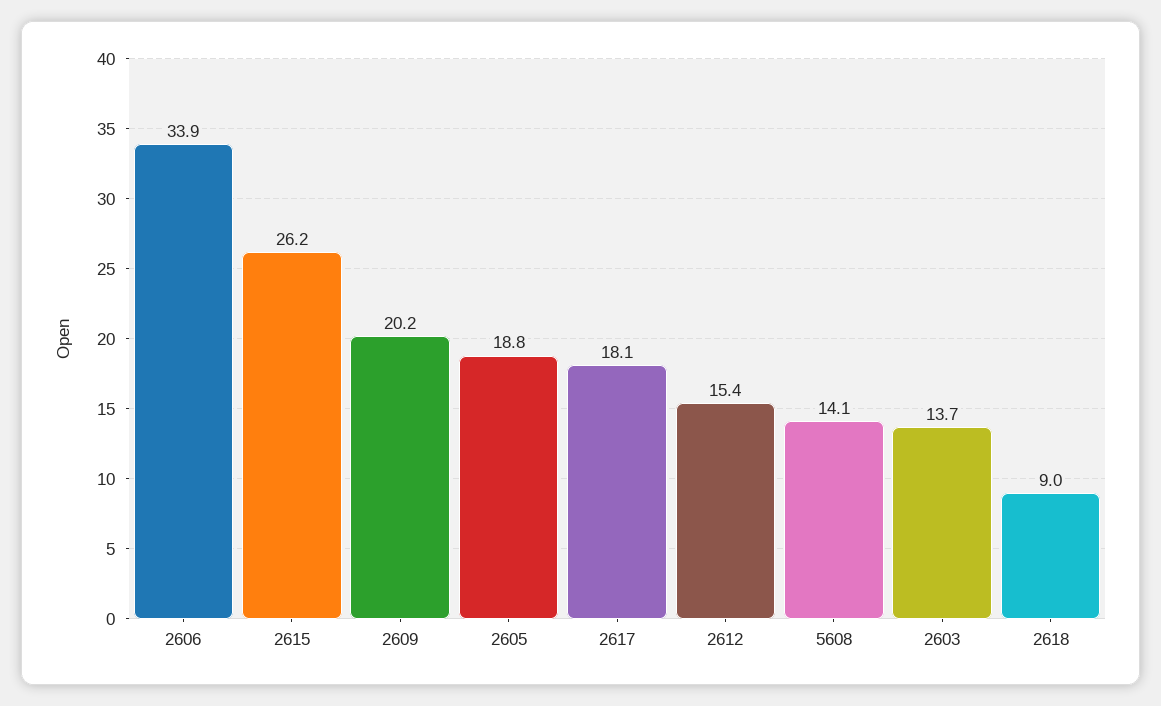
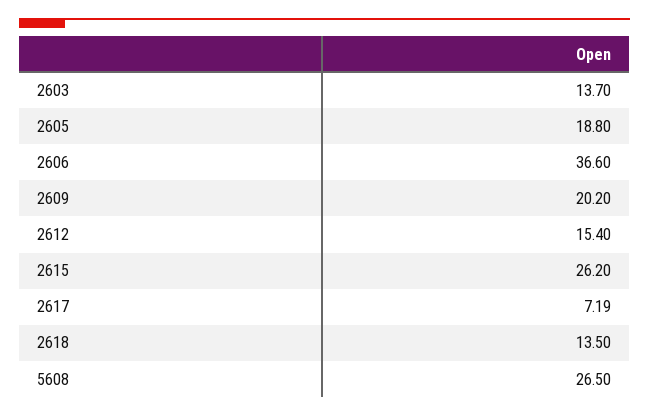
  {
-   "2606": 33.9,
+   "2606": 36.6,
    "2615": 26.2,
    "2609": 20.2,
    "2605": 18.8,
-   "2617": 18.1,
+   "2617": 7.19,
    "2612": 15.4,
-   "5608": 14.1,
+   "5608": 26.5,
    "2603": 13.7,
-   "2618": 9
+   "2618": 13.5
  }

